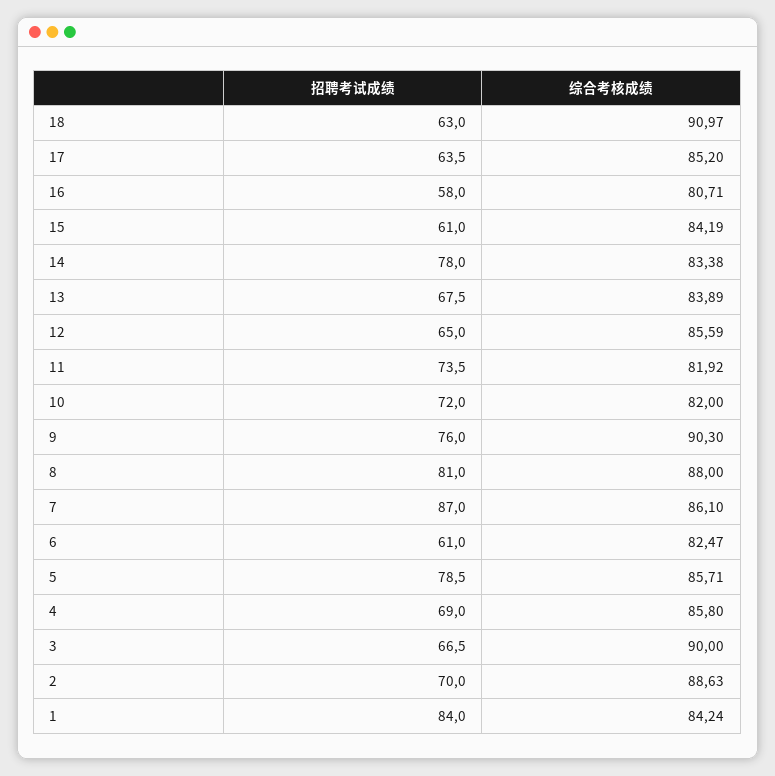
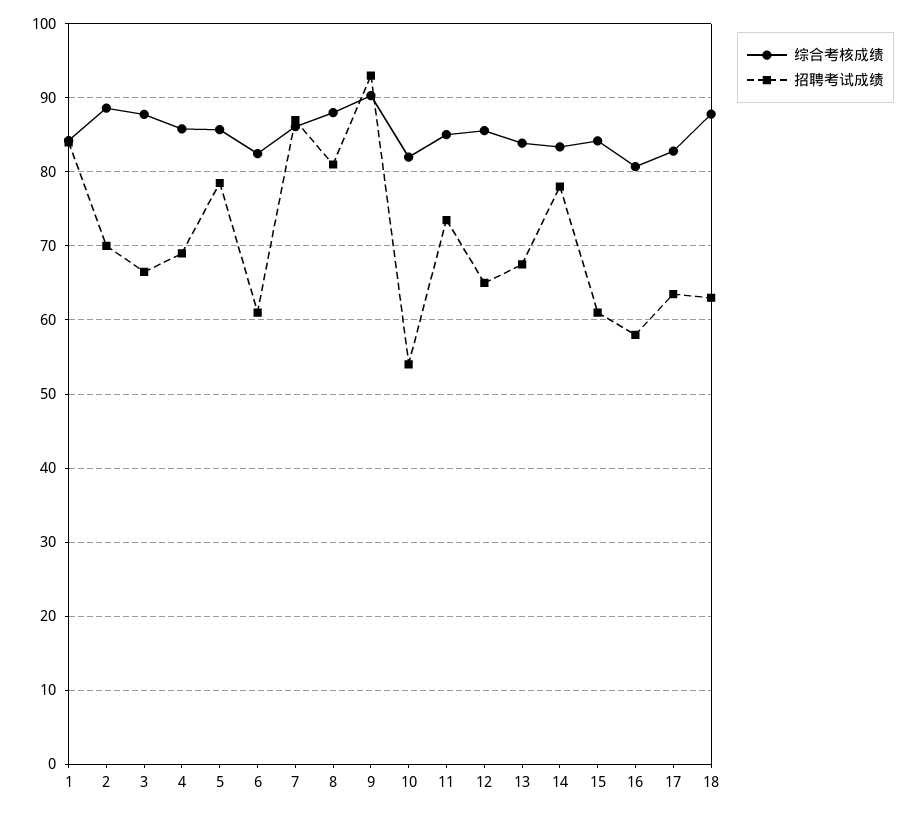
  {
    "招聘考试成绩": {
      "18": 63,
      "17": 63.5,
      "16": 58,
      "15": 61,
      "14": 78,
      "13": 67.5,
      "12": 65,
      "11": 73.5,
-     "10": 72,
+     "10": 54,
-     "9": 76,
+     "9": 93,
      "8": 81,
      "7": 87,
      "6": 61,
      "5": 78.5,
      "4": 69,
      "3": 66.5,
      "2": 70,
      "1": 84
    },
    "综合考核成绩": {
-     "18": 90.97,
+     "18": 88,
-     "17": 85.2,
+     "17": 83,
      "16": 80.71,
      "15": 84.19,
      "14": 83.38,
      "13": 83.89,
      "12": 85.59,
-     "11": 81.92,
+     "11": 85,
      "10": 82,
      "9": 90.3,
      "8": 88,
      "7": 86.1,
      "6": 82.47,
      "5": 85.71,
      "4": 85.8,
-     "3": 90,
+     "3": 88,
      "2": 88.63,
      "1": 84.24
    }
  }

